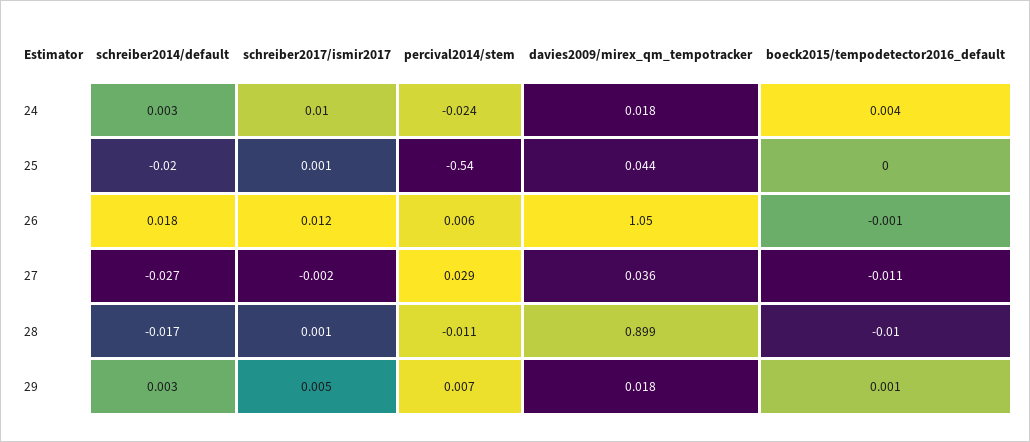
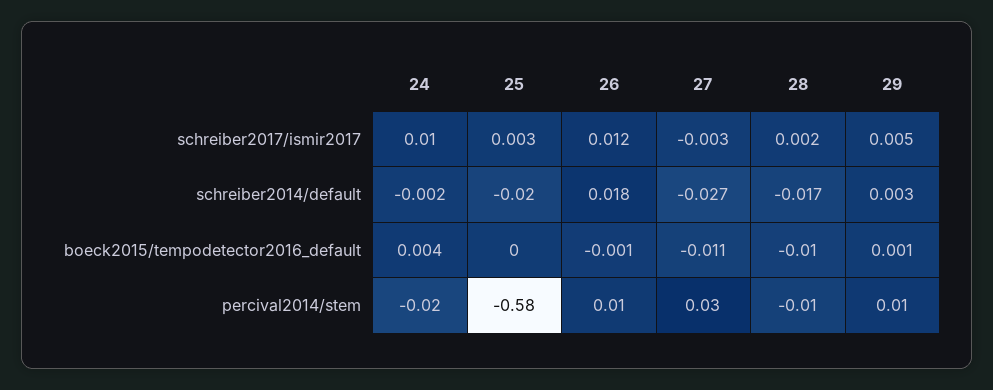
  {
    "schreiber2014/default": {
-     "24": 0.003,
+     "24": -0.002,
      "25": -0.02,
      "26": 0.018,
      "27": -0.027,
      "28": -0.017,
      "29": 0.003
    },
    "schreiber2017/ismir2017": {
      "24": 0.01,
-     "25": 0.001,
+     "25": 0.003,
      "26": 0.012,
-     "27": -0.002,
+     "27": -0.003,
-     "28": 0.001,
+     "28": 0.002,
      "29": 0.005
    },
    "percival2014/stem": {
      "24": -0.024,
-     "25": -0.54,
+     "25": -0.58,
      "26": 0.006,
      "27": 0.029,
      "28": -0.011,
      "29": 0.007
    },
-   "davies2009/mirex_qm_tempotracker": {
-     "24": 0.018,
-     "25": 0.044,
-     "26": 1.05,
-     "27": 0.036,
-     "28": 0.899,
-     "29": 0.018
-   },
    "boeck2015/tempodetector2016_default": {
      "24": 0.004,
      "25": 0,
      "26": -0.001,
      "27": -0.011,
      "28": -0.01,
      "29": 0.001
    }
  }

